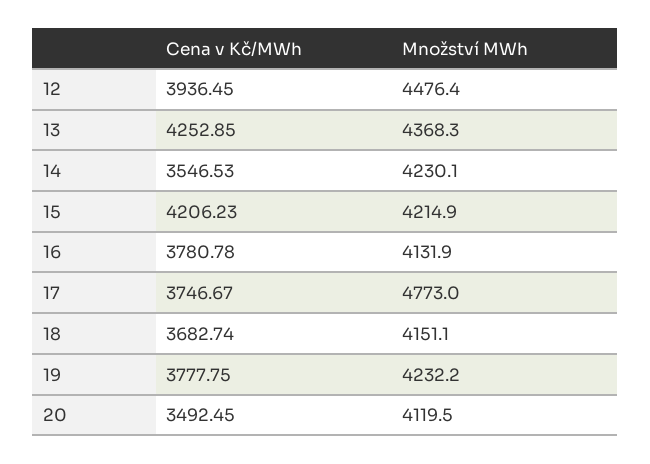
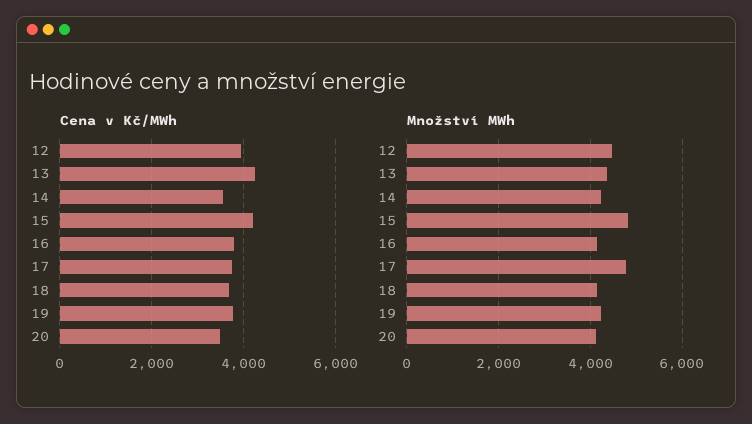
  {
    "Cena v Kč/MWh": {
      "12": 3936.45,
      "13": 4252.85,
      "14": 3546.53,
      "15": 4206.23,
      "16": 3780.78,
      "17": 3746.67,
      "18": 3682.74,
      "19": 3777.75,
      "20": 3492.45
    },
    "Množství MWh": {
      "12": 4476.4,
      "13": 4368.3,
      "14": 4230.1,
-     "15": 4214.9,
+     "15": 4800,
      "16": 4131.9,
      "17": 4773,
      "18": 4151.1,
      "19": 4232.2,
      "20": 4119.5
    }
  }

